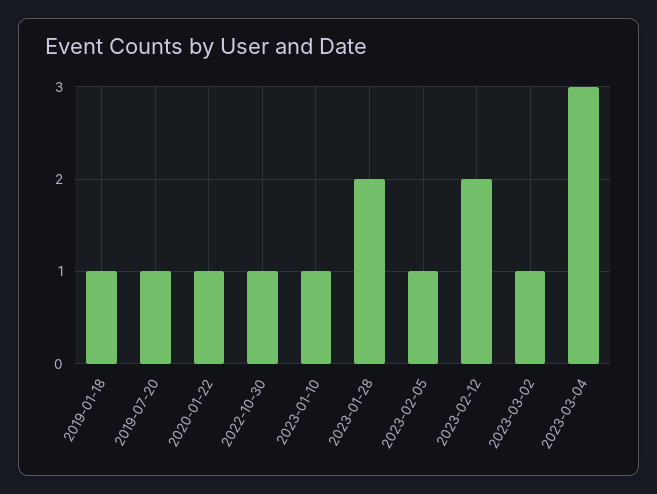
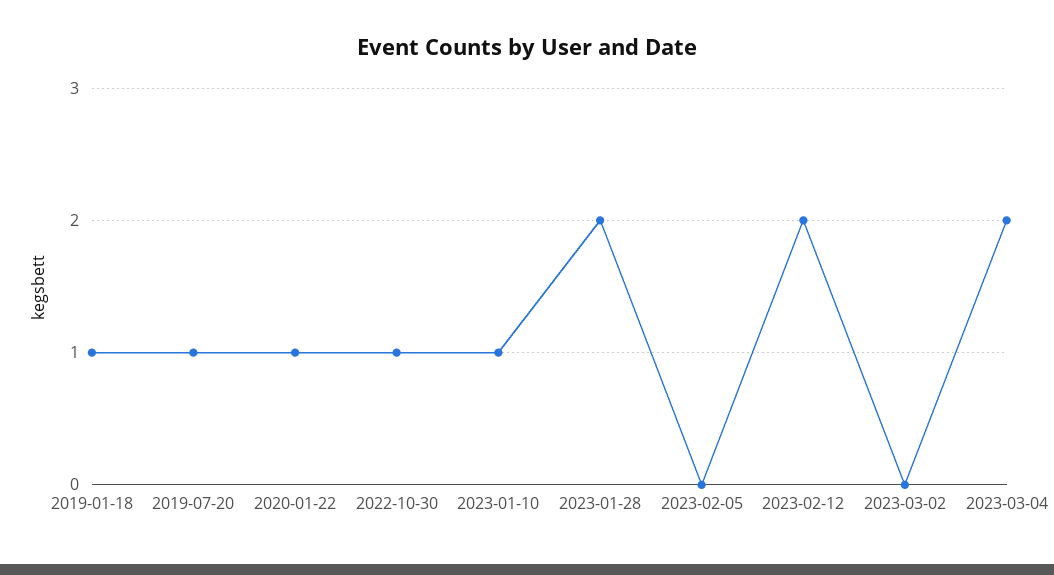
  {
    "2019-01-18": 1,
    "2019-07-20": 1,
    "2020-01-22": 1,
    "2022-10-30": 1,
    "2023-01-10": 1,
    "2023-01-28": 2,
-   "2023-02-05": 1,
+   "2023-02-05": 0,
    "2023-02-12": 2,
-   "2023-03-02": 1,
+   "2023-03-02": 0,
-   "2023-03-04": 3
+   "2023-03-04": 2
  }

